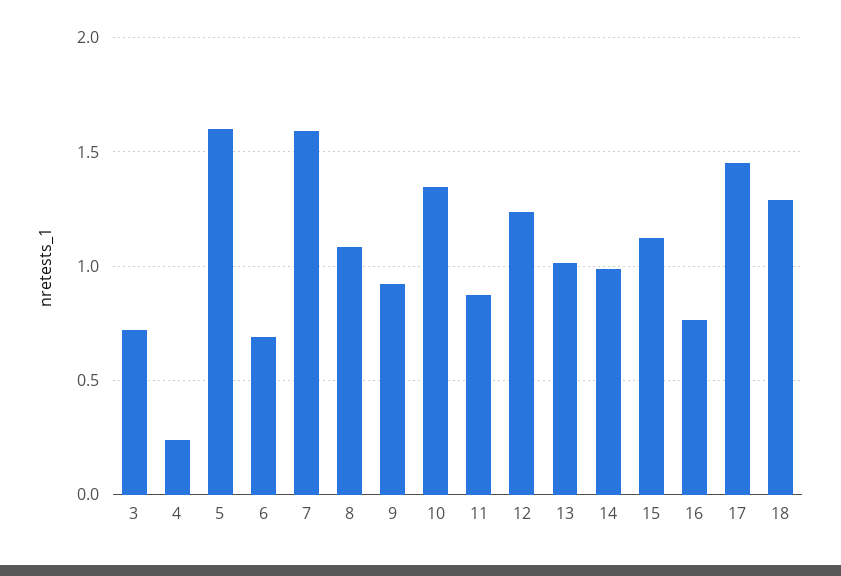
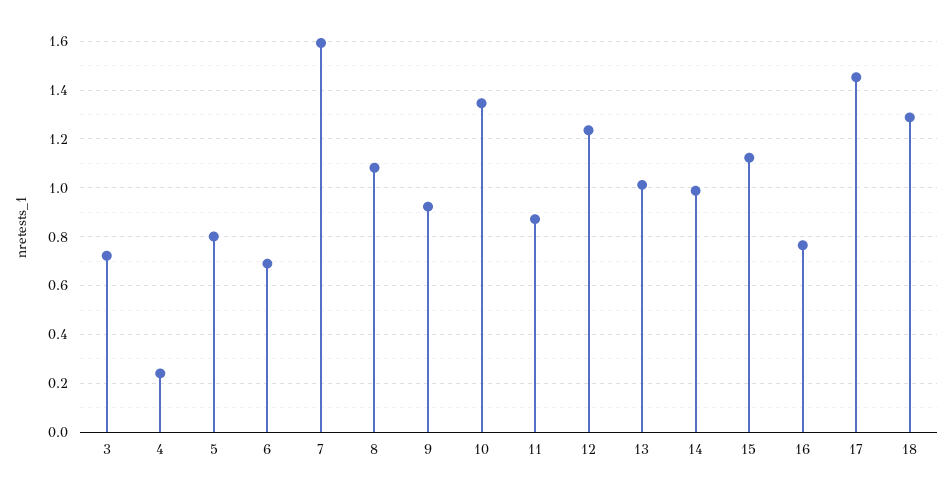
  {
    "3": 0.725,
    "4": 0.25,
-   "5": 1.6,
+   "5": 0.8,
    "6": 0.7,
    "7": 1.6,
    "8": 1.075,
    "9": 0.925,
    "10": 1.35,
    "11": 0.875,
    "12": 1.225,
    "13": 1,
    "14": 1,
    "15": 1.125,
    "16": 0.775,
    "17": 1.45,
    "18": 1.3
  }

